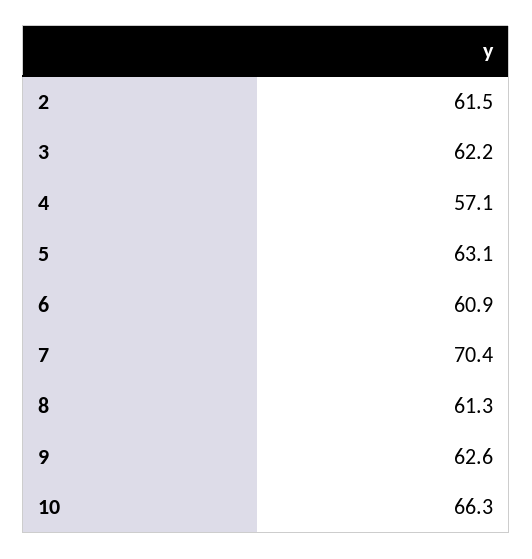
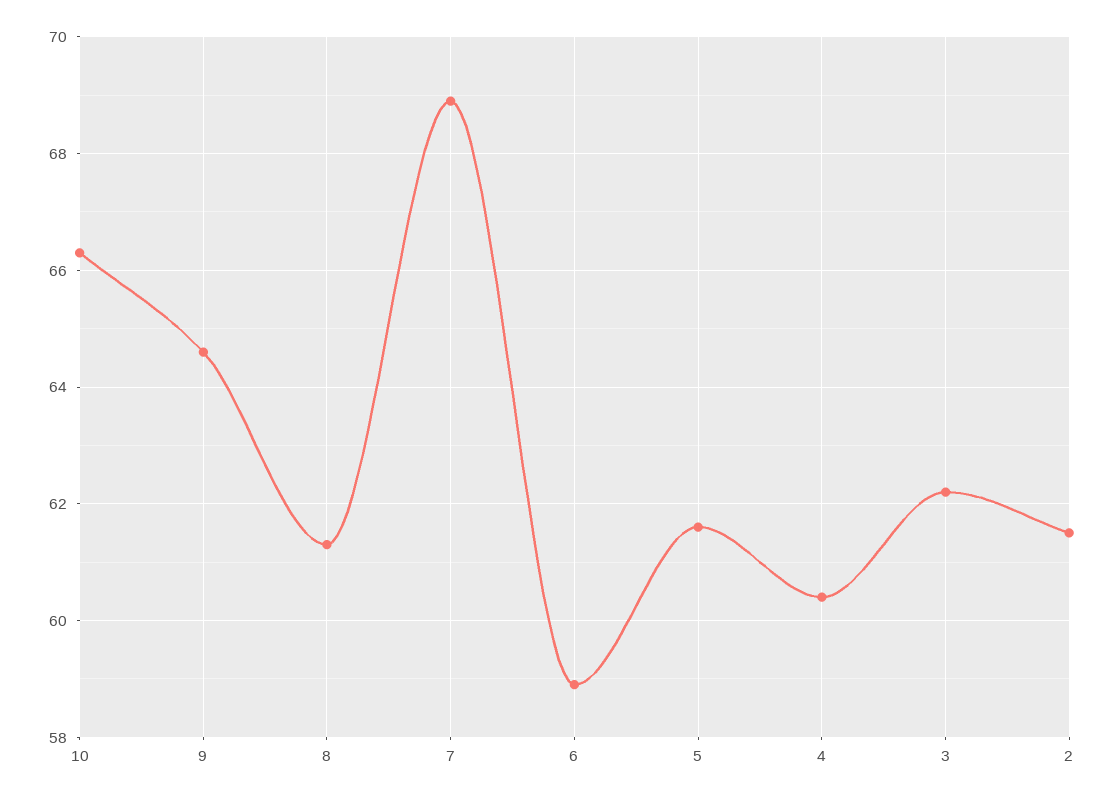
  {
    "2": 61.5,
    "3": 62.2,
-   "4": 57.1,
+   "4": 60.5,
-   "5": 63.1,
+   "5": 61.5,
-   "6": 60.9,
+   "6": 59,
-   "7": 70.4,
+   "7": 69,
    "8": 61.3,
-   "9": 62.6,
+   "9": 64.5,
    "10": 66.3
  }

